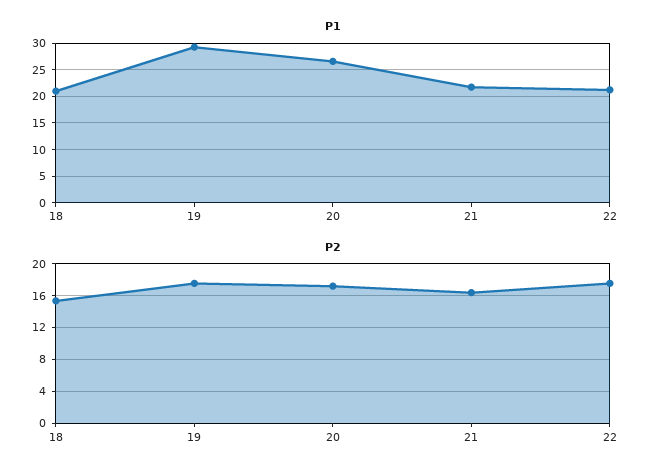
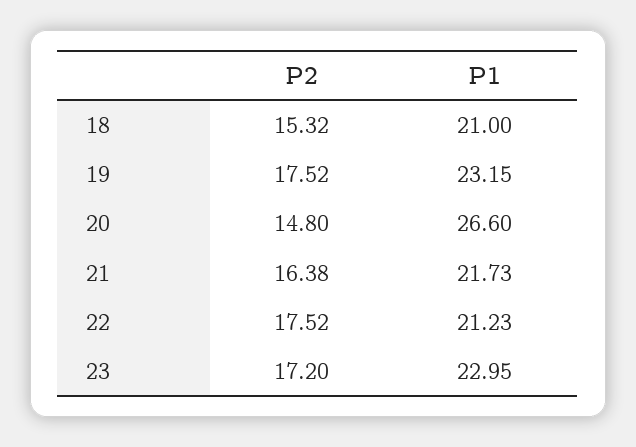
  {
    "P1": {
      "18": 21,
-     "19": 30,
+     "19": 23.15,
      "20": 26.6,
      "21": 21.73,
-     "22": 21.23
+     "22": 21.23,
+     "23": 22.95
    },
    "P2": {
      "18": 15.32,
      "19": 17.52,
-     "20": 17,
+     "20": 14.8,
      "21": 16.38,
-     "22": 17.52
+     "22": 17.52,
+     "23": 17.2
    }
  }

